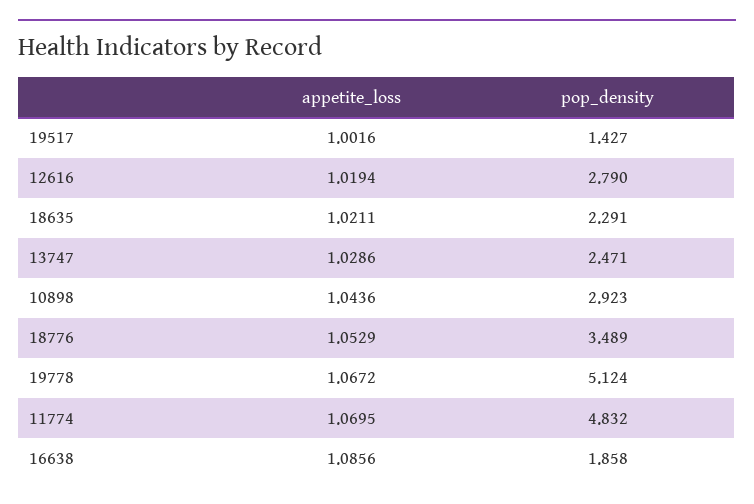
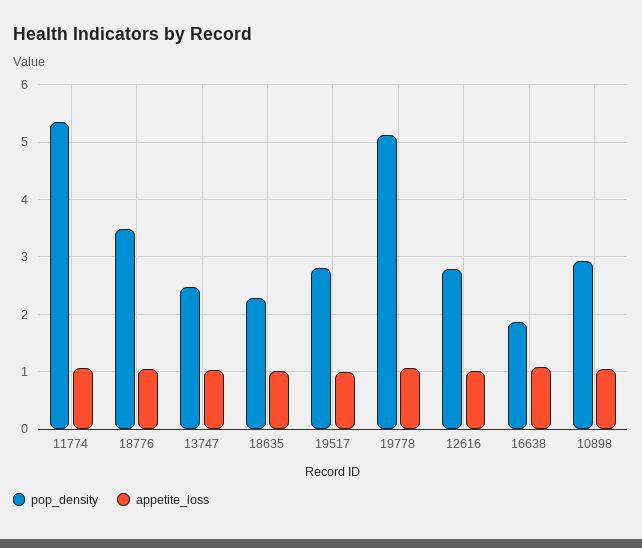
  {
    "appetite_loss": {
      "19517": 1.0016,
      "12616": 1.0194,
      "18635": 1.0211,
      "13747": 1.0286,
      "10898": 1.0436,
      "18776": 1.0529,
      "19778": 1.0672,
      "11774": 1.0695,
      "16638": 1.0856
    },
    "pop_density": {
-     "19517": 1.427,
+     "19517": 2.8,
      "12616": 2.79,
      "18635": 2.291,
      "13747": 2.471,
      "10898": 2.923,
      "18776": 3.489,
      "19778": 5.124,
-     "11774": 4.832,
+     "11774": 5.4,
      "16638": 1.858
    }
  }

